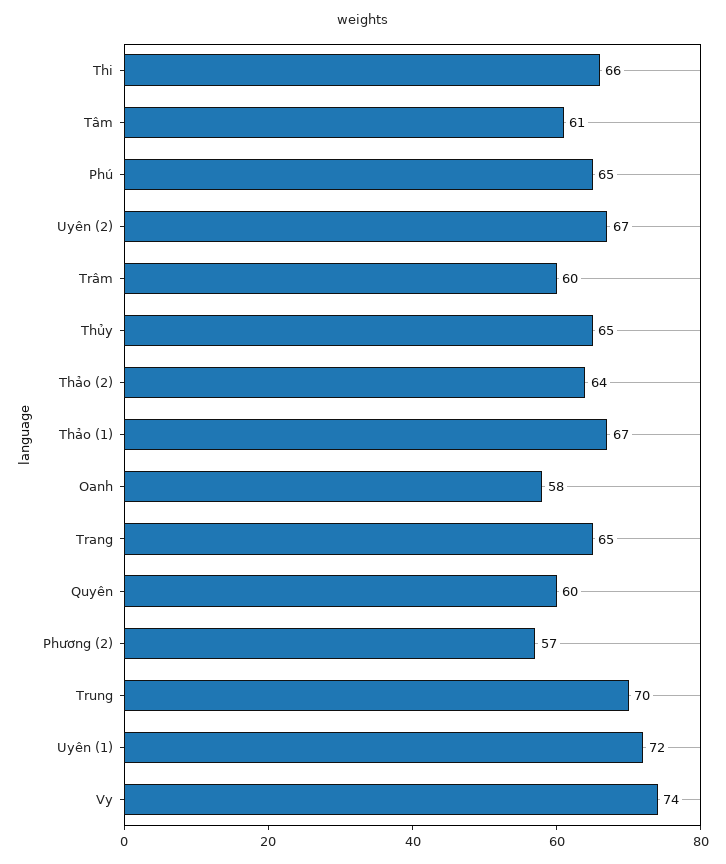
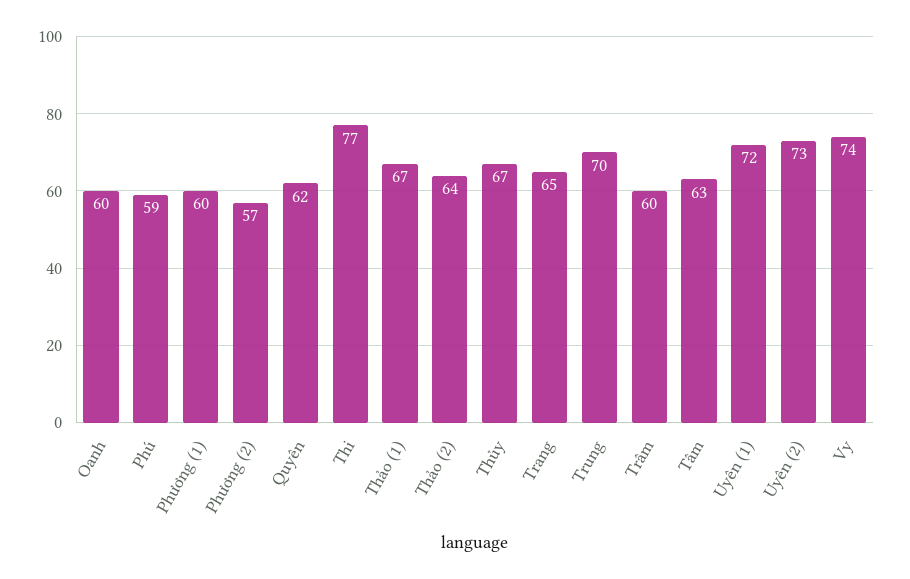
  {
-   "Thi": 66,
+   "Thi": 77,
-   "Tâm": 61,
+   "Tâm": 63,
-   "Phú": 65,
+   "Phú": 59,
-   "Uyên (2)": 67,
+   "Uyên (2)": 73,
    "Trâm": 60,
-   "Thủy": 65,
+   "Thủy": 67,
    "Thảo (2)": 64,
    "Thảo (1)": 67,
-   "Oanh": 58,
+   "Oanh": 60,
    "Trang": 65,
-   "Quyên": 60,
+   "Quyên": 62,
    "Phương (2)": 57,
    "Trung": 70,
    "Uyên (1)": 72,
-   "Vy": 74
+   "Vy": 74,
+   "Phương (1)": 60
  }

